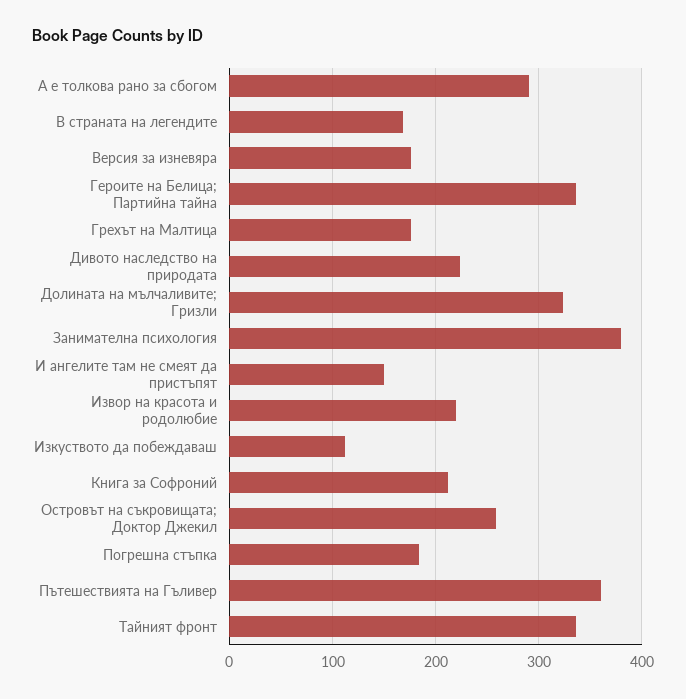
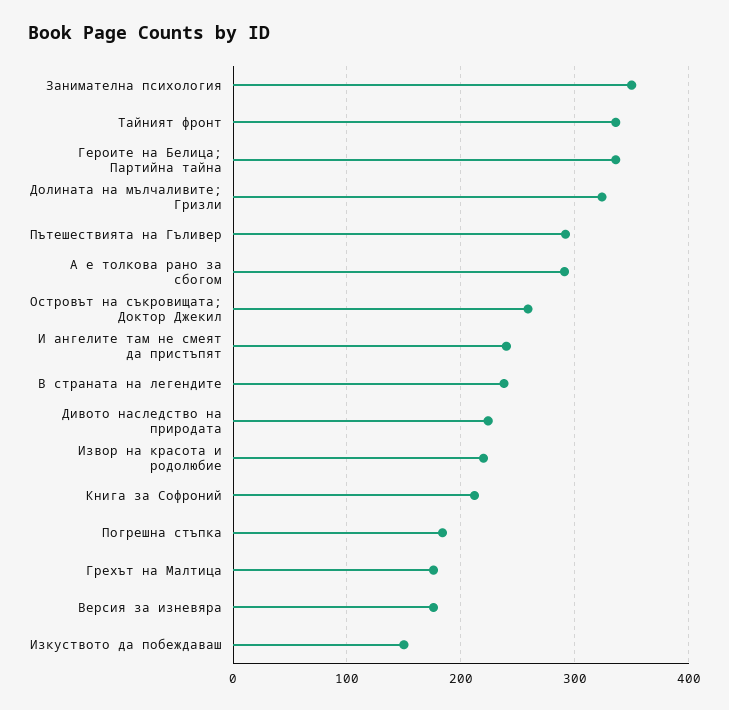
  {
    "А е толкова рано за сбогом": 290,
-   "В страната на легендите": 170,
+   "В страната на легендите": 240,
    "Версия за изневяра": 180,
    "Героите на Белица; Партийна тайна": 340,
    "Грехът на Малтица": 180,
    "Дивото наследство на природата": 220,
    "Долината на мълчаливите; Гризли": 320,
-   "Занимателна психология": 380,
+   "Занимателна психология": 350,
-   "И ангелите там не смеят да пристъпят": 150,
+   "И ангелите там не смеят да пристъпят": 240,
    "Извор на красота и родолюбие": 220,
-   "Изкуството да побеждаваш": 110,
+   "Изкуството да побеждаваш": 150,
    "Книга за Софроний": 210,
    "Островът на съкровищата; Доктор Джекил": 260,
    "Погрешна стъпка": 180,
-   "Пътешествията на Гъливер": 360,
+   "Пътешествията на Гъливер": 290,
    "Тайният фронт": 340
  }

